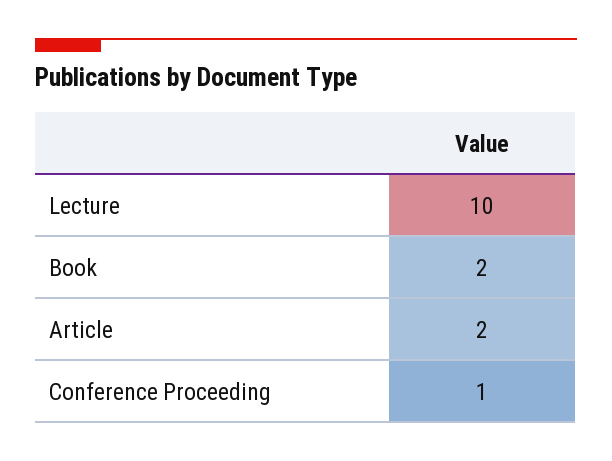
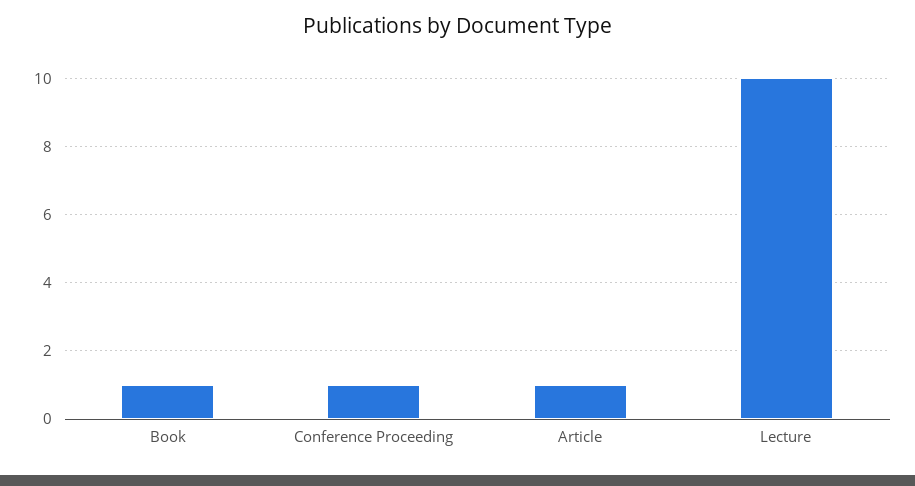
  {
    "Lecture": 10,
-   "Book": 2,
+   "Book": 1,
-   "Article": 2,
+   "Article": 1,
    "Conference Proceeding": 1
  }

